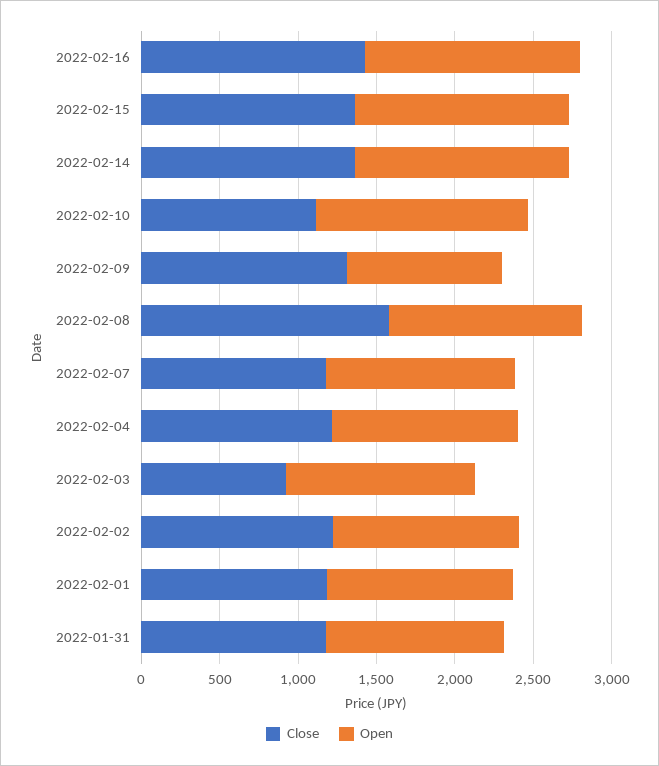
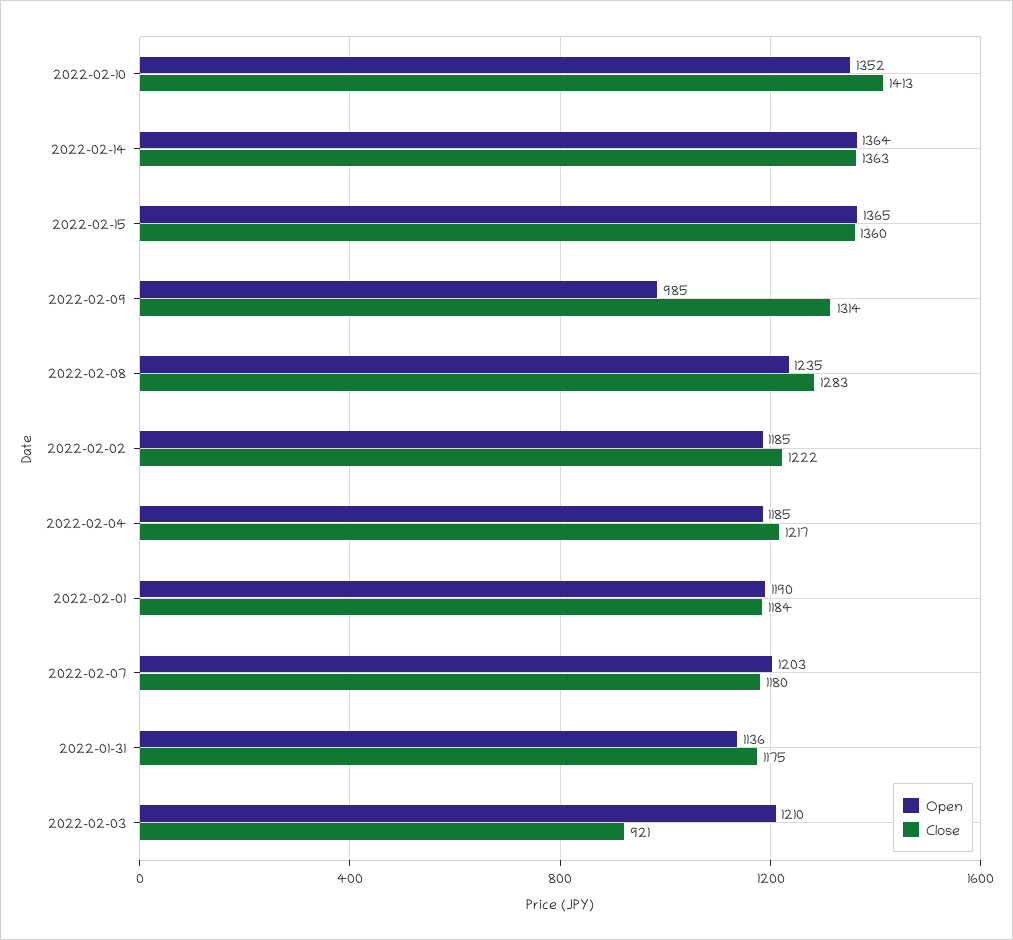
  {
    "Close": {
-     "2022-02-16": 1400,
      "2022-02-15": 1360,
      "2022-02-14": 1363,
-     "2022-02-10": 1100,
+     "2022-02-10": 1413,
      "2022-02-09": 1314,
-     "2022-02-08": 1600,
+     "2022-02-08": 1283,
      "2022-02-07": 1180,
      "2022-02-04": 1217,
      "2022-02-03": 921,
      "2022-02-02": 1222,
      "2022-02-01": 1184,
      "2022-01-31": 1175
    },
    "Open": {
-     "2022-02-16": 1400,
      "2022-02-15": 1365,
      "2022-02-14": 1364,
      "2022-02-10": 1352,
      "2022-02-09": 985,
      "2022-02-08": 1235,
      "2022-02-07": 1203,
      "2022-02-04": 1185,
      "2022-02-03": 1210,
      "2022-02-02": 1185,
      "2022-02-01": 1190,
      "2022-01-31": 1136
    }
  }

